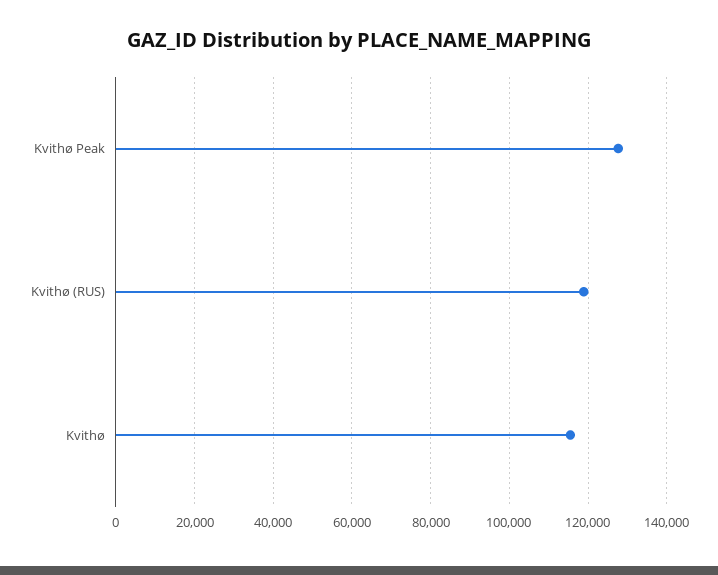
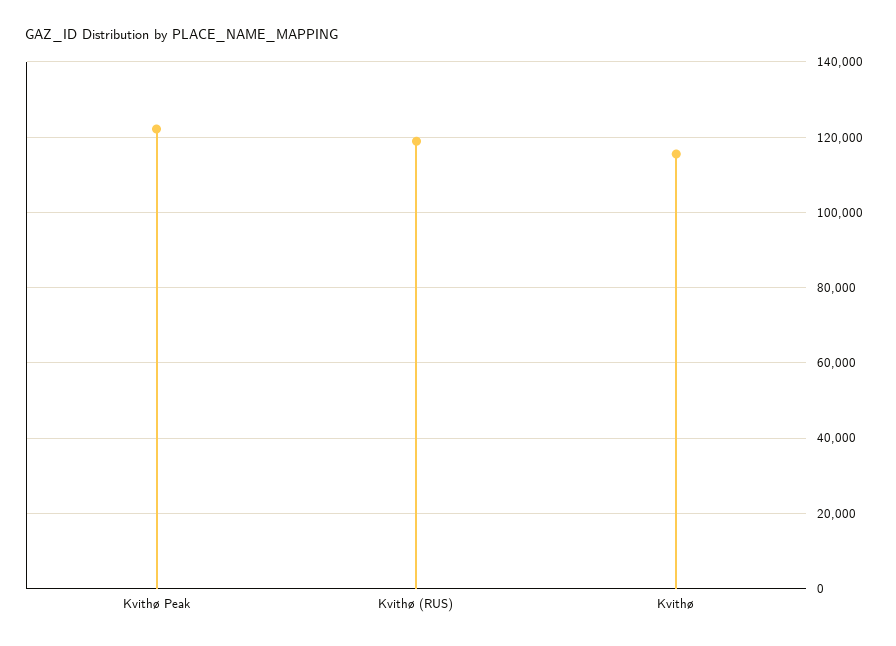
  {
-   "Kvithø Peak": 128000,
+   "Kvithø Peak": 122000,
    "Kvithø (RUS)": 118000,
    "Kvithø": 116000
  }

